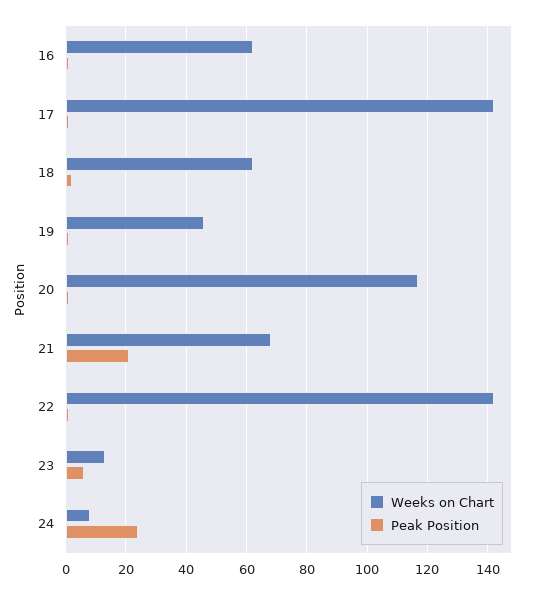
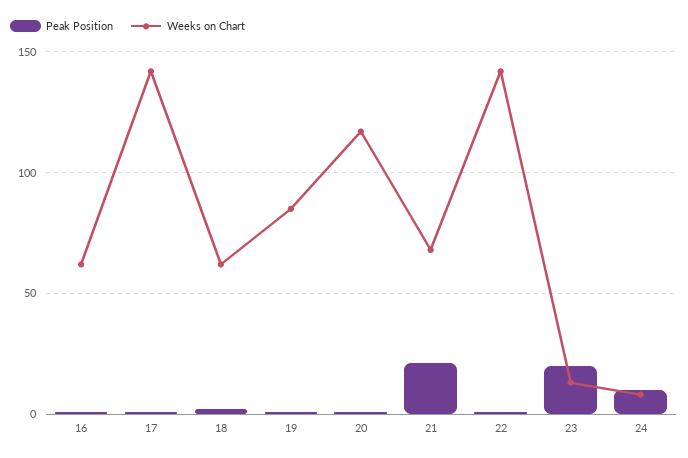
  {
    "Weeks on Chart": {
      "16": 60,
      "17": 140,
      "18": 60,
-     "19": 45,
+     "19": 85,
      "20": 115,
      "21": 70,
      "22": 140,
      "23": 15,
      "24": 10
    },
    "Peak Position": {
      "16": 0,
      "17": 0,
      "18": 0,
      "19": 0,
      "20": 0,
      "21": 20,
      "22": 0,
-     "23": 5,
+     "23": 20,
-     "24": 25
+     "24": 10
    }
  }

